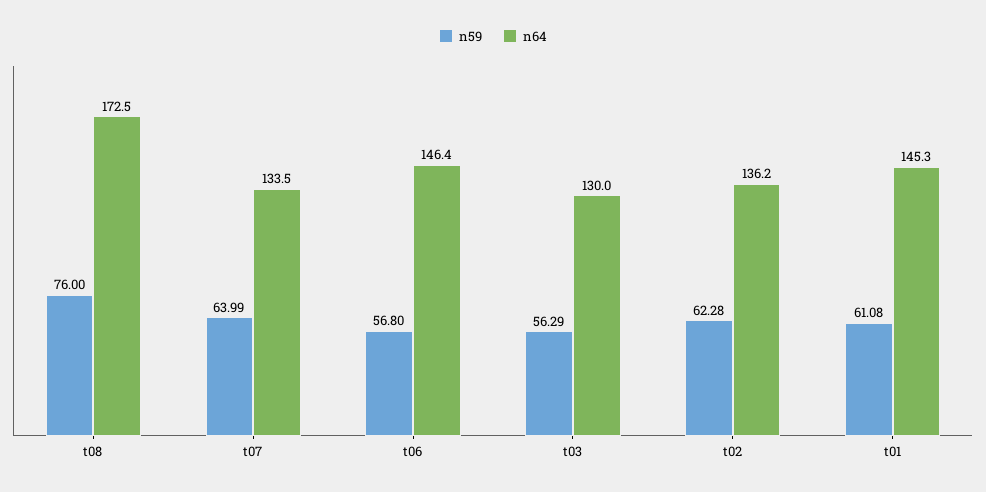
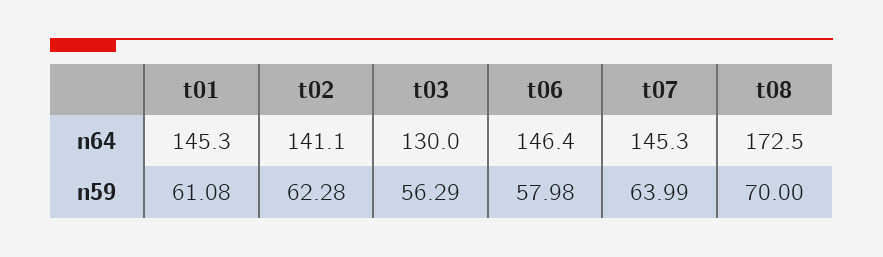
  {
    "n59": {
-     "t08": 76,
+     "t08": 70,
      "t07": 63.99,
-     "t06": 56.8,
+     "t06": 57.98,
      "t03": 56.29,
      "t02": 62.28,
      "t01": 61.08
    },
    "n64": {
      "t08": 172.5,
-     "t07": 133.5,
+     "t07": 145.3,
      "t06": 146.4,
      "t03": 130,
-     "t02": 136.2,
+     "t02": 141.1,
      "t01": 145.3
    }
  }

